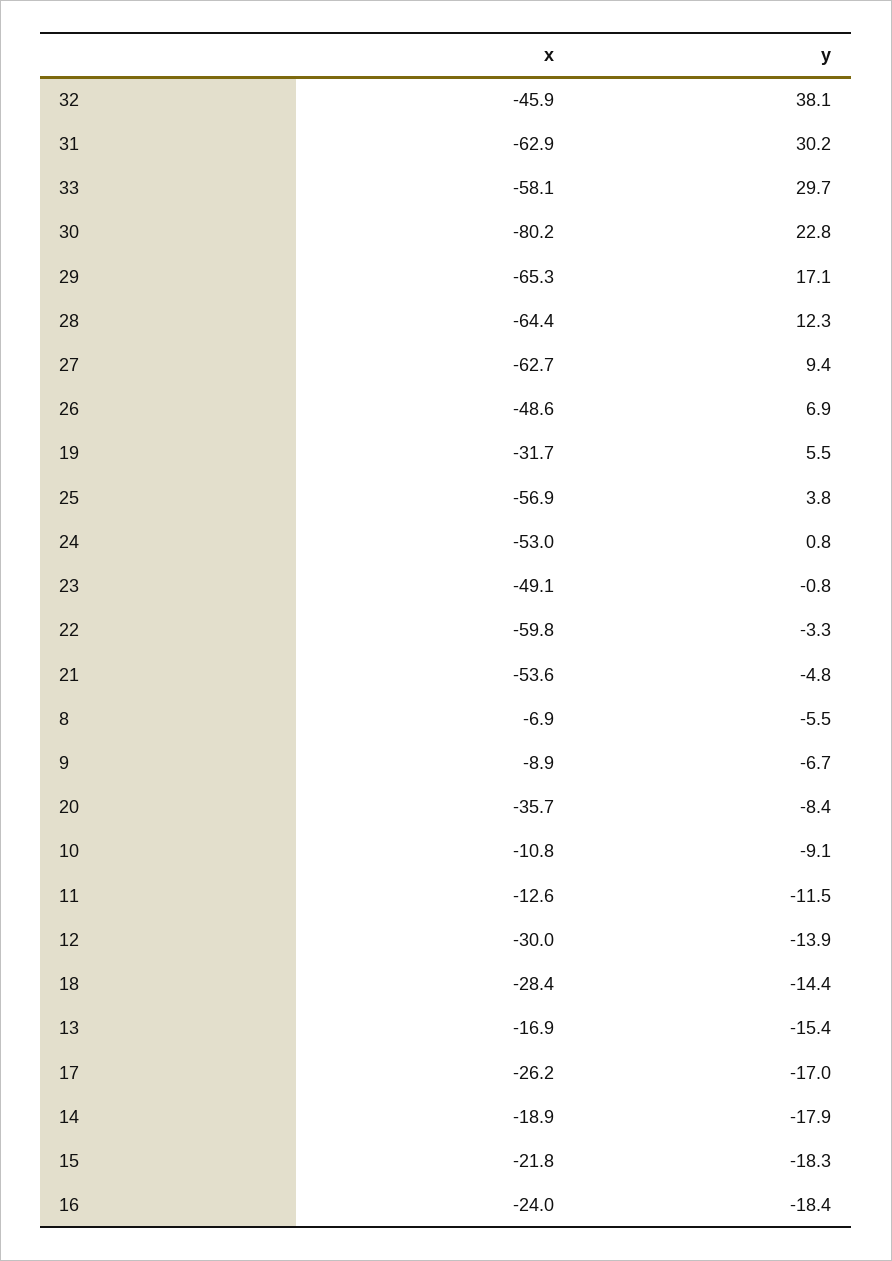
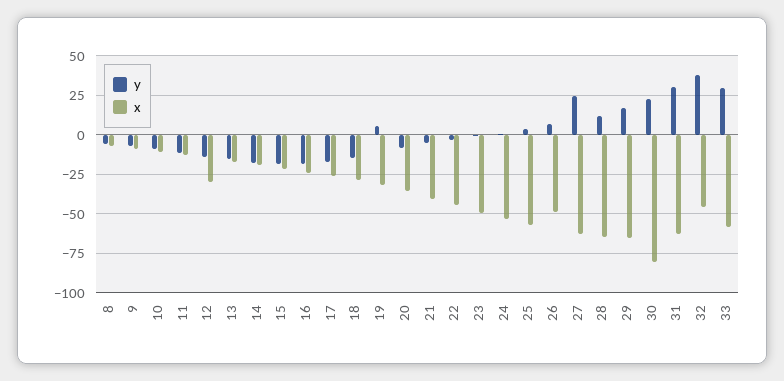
  {
    "x": {
      "32": -45.9,
      "31": -62.9,
      "33": -58.1,
      "30": -80.2,
      "29": -65.3,
      "28": -64.4,
      "27": -62.7,
      "26": -48.6,
      "19": -31.7,
      "25": -56.9,
      "24": -53,
      "23": -49.1,
-     "22": -59.8,
+     "22": -45,
-     "21": -53.6,
+     "21": -40,
      "8": -6.9,
      "9": -8.9,
      "20": -35.7,
      "10": -10.8,
      "11": -12.6,
      "12": -30,
      "18": -28.4,
      "13": -16.9,
      "17": -26.2,
      "14": -18.9,
      "15": -21.8,
      "16": -24
    },
    "y": {
      "32": 38.1,
      "31": 30.2,
      "33": 29.7,
      "30": 22.8,
      "29": 17.1,
      "28": 12.3,
-     "27": 9.4,
+     "27": 25,
      "26": 6.9,
      "19": 5.5,
      "25": 3.8,
      "24": 0.8,
      "23": -0.8,
      "22": -3.3,
      "21": -4.8,
      "8": -5.5,
      "9": -6.7,
      "20": -8.4,
      "10": -9.1,
      "11": -11.5,
      "12": -13.9,
      "18": -14.4,
      "13": -15.4,
      "17": -17,
      "14": -17.9,
      "15": -18.3,
      "16": -18.4
    }
  }

